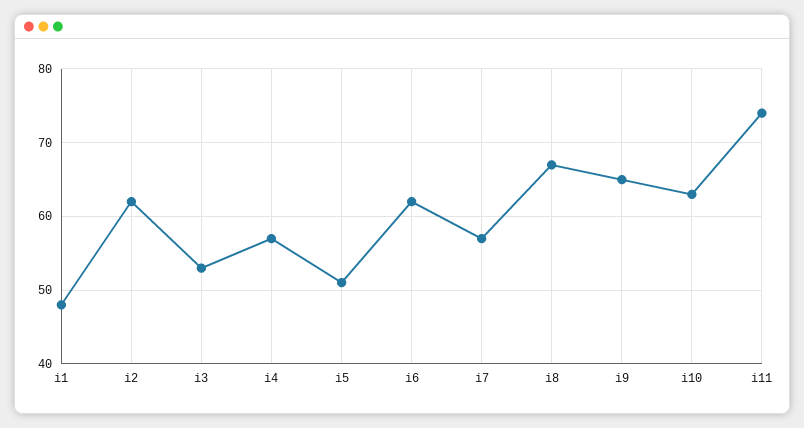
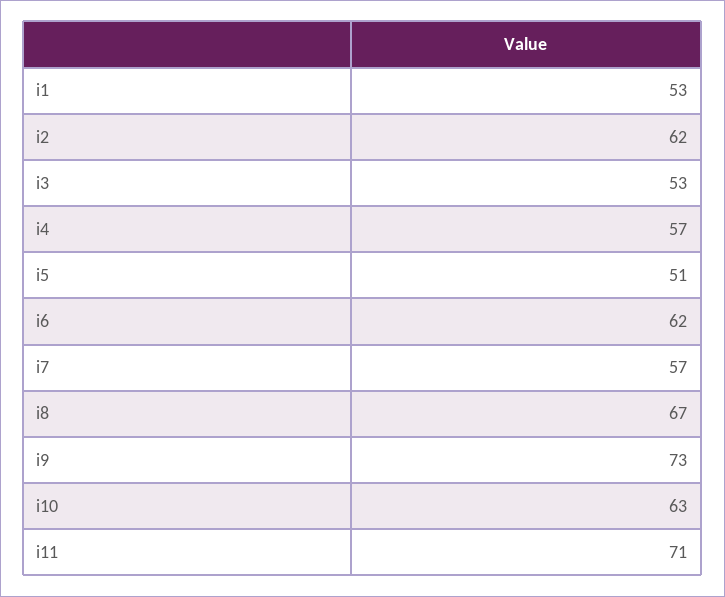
  {
-   "i1": 48,
+   "i1": 53,
    "i2": 62,
    "i3": 53,
    "i4": 57,
    "i5": 51,
    "i6": 62,
    "i7": 57,
    "i8": 67,
-   "i9": 65,
+   "i9": 73,
    "i10": 63,
-   "i11": 74
+   "i11": 71
  }

